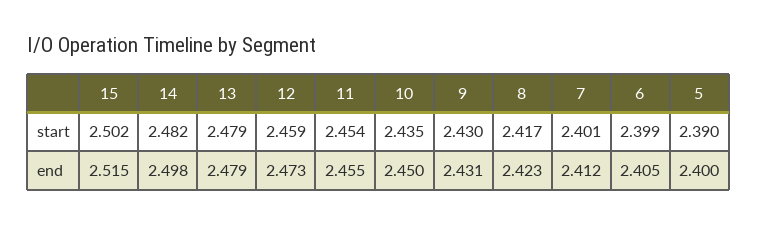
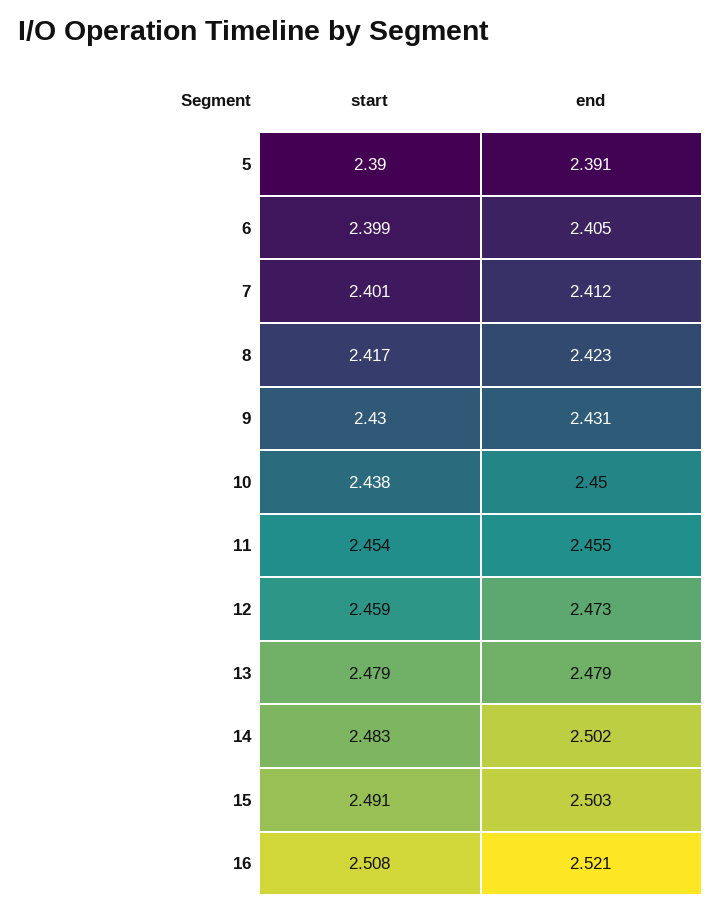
  {
    "15": {
-     "start": 2.502,
+     "start": 2.491,
-     "end": 2.515
+     "end": 2.503
    },
    "14": {
-     "start": 2.482,
+     "start": 2.483,
-     "end": 2.498
+     "end": 2.502
    },
    "13": {
      "start": 2.479,
      "end": 2.479
    },
    "12": {
      "start": 2.459,
      "end": 2.473
    },
    "11": {
      "start": 2.454,
      "end": 2.455
    },
    "10": {
-     "start": 2.435,
+     "start": 2.438,
      "end": 2.45
    },
    "9": {
      "start": 2.43,
      "end": 2.431
    },
    "8": {
      "start": 2.417,
      "end": 2.423
    },
    "7": {
      "start": 2.401,
      "end": 2.412
    },
    "6": {
      "start": 2.399,
      "end": 2.405
    },
    "5": {
      "start": 2.39,
-     "end": 2.4
+     "end": 2.391
-   }
+   },
+   "16": {
+     "start": 2.508,
+     "end": 2.521
+   }
  }

